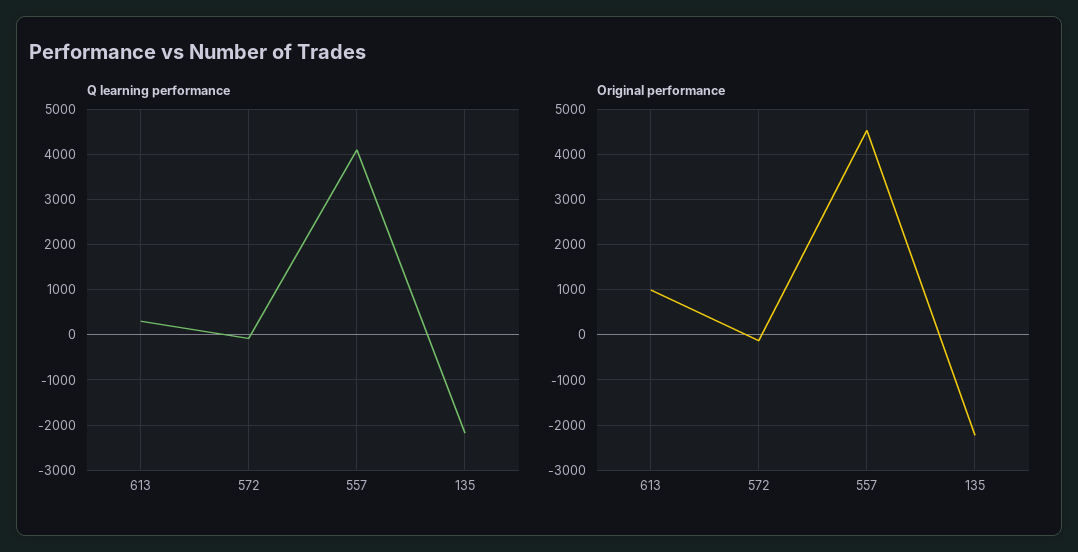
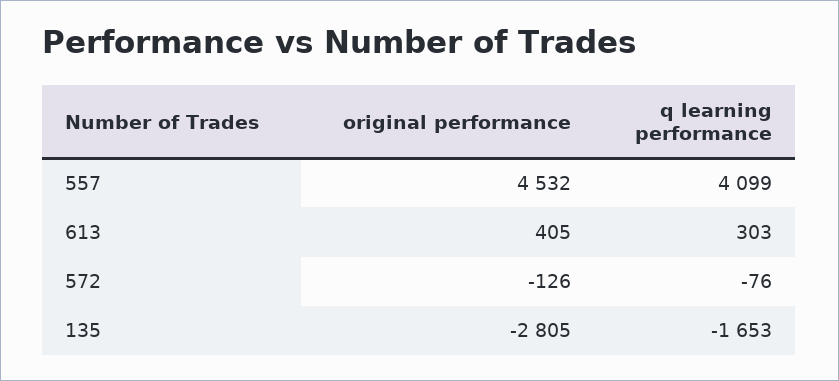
  {
    "Q learning performance": {
      "613": 303,
      "572": -76,
      "557": 4099,
-     "135": -2200
+     "135": -1653
    },
    "Original performance": {
-     "613": 1000,
+     "613": 405,
      "572": -126,
      "557": 4532,
-     "135": -2200
+     "135": -2805
    }
  }

